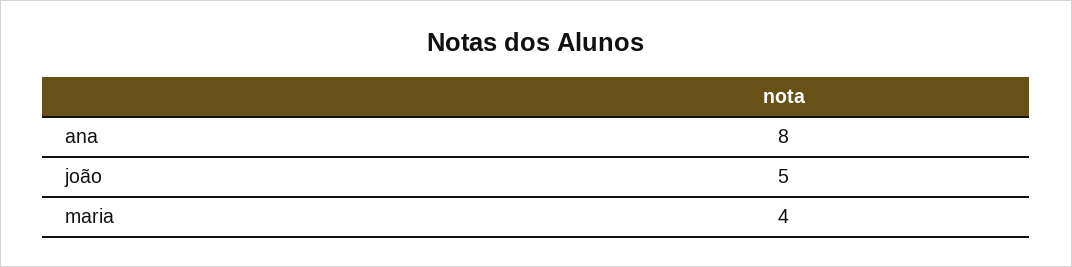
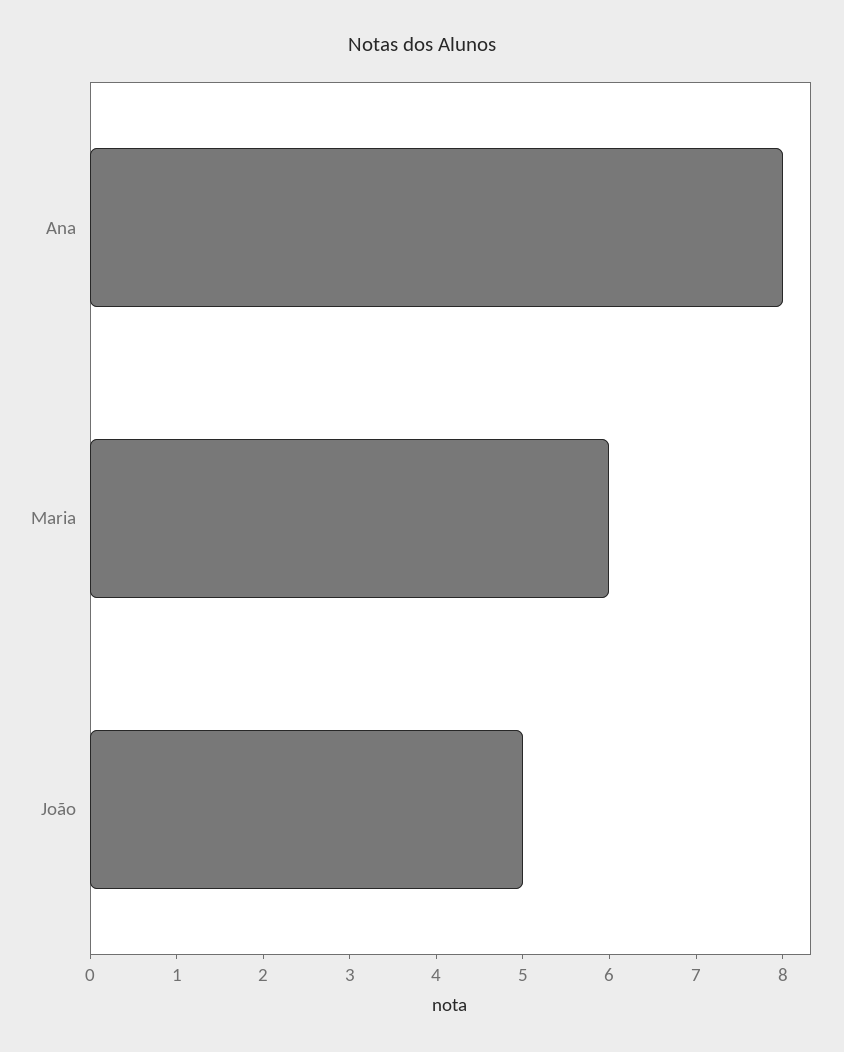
  {
    "ana": 8,
    "joão": 5,
-   "maria": 4
+   "maria": 6
  }

